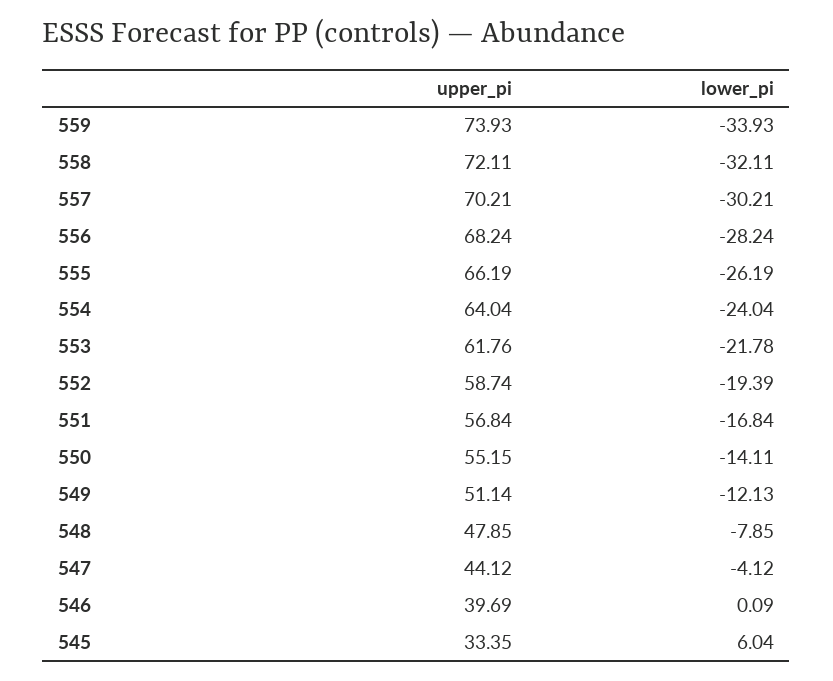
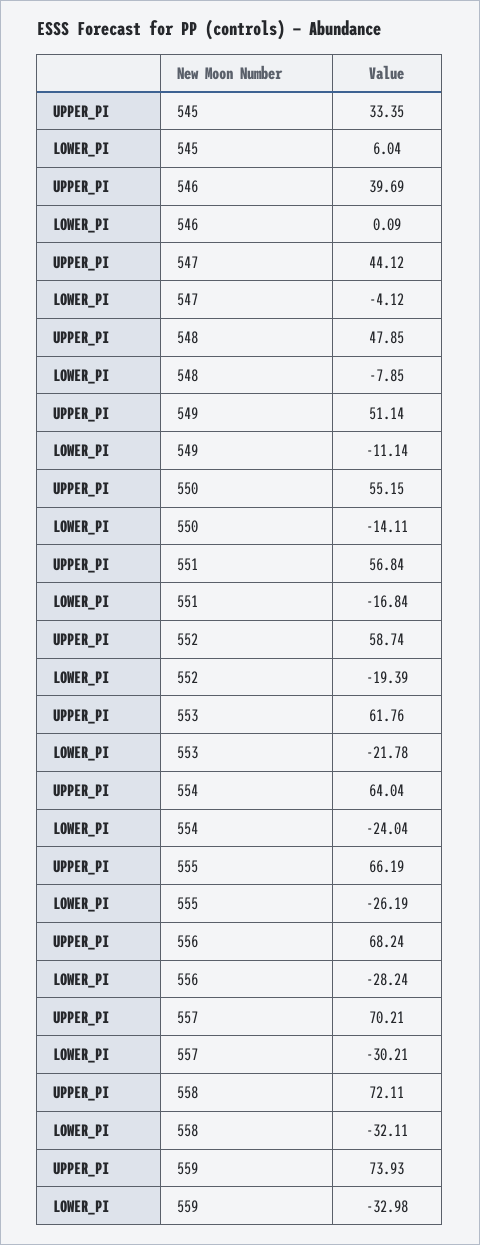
  {
    "upper_pi": {
      "559": 73.93,
      "558": 72.11,
      "557": 70.21,
      "556": 68.24,
      "555": 66.19,
      "554": 64.04,
      "553": 61.76,
      "552": 58.74,
      "551": 56.84,
      "550": 55.15,
      "549": 51.14,
      "548": 47.85,
      "547": 44.12,
      "546": 39.69,
      "545": 33.35
    },
    "lower_pi": {
-     "559": -33.93,
+     "559": -32.98,
      "558": -32.11,
      "557": -30.21,
      "556": -28.24,
      "555": -26.19,
      "554": -24.04,
      "553": -21.78,
      "552": -19.39,
      "551": -16.84,
      "550": -14.11,
-     "549": -12.13,
+     "549": -11.14,
      "548": -7.85,
      "547": -4.12,
      "546": 0.09,
      "545": 6.04
    }
  }

